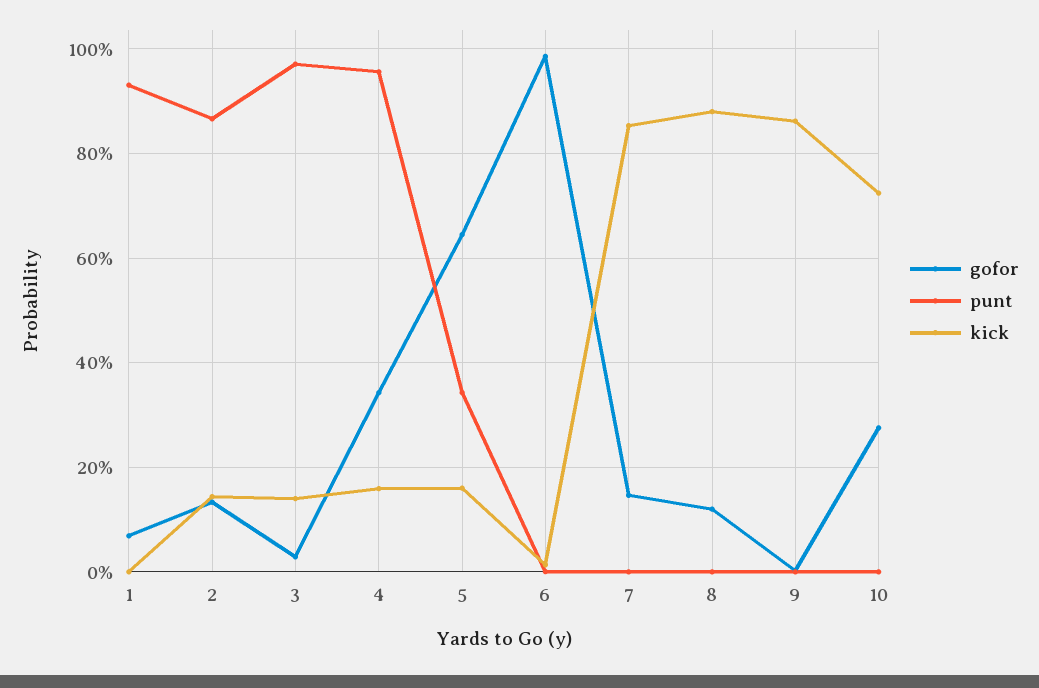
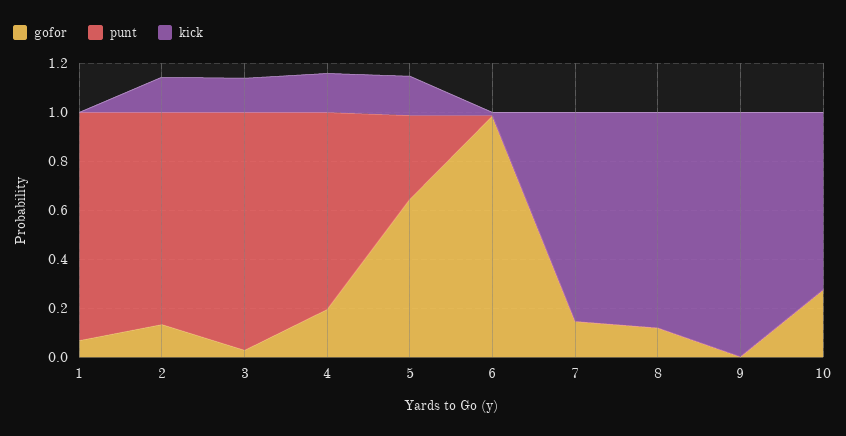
  {
    "gofor": {
      "1": 0.06,
      "2": 0.14,
      "3": 0.02,
-     "4": 0.34,
+     "4": 0.2,
      "5": 0.64,
      "6": 0.98,
      "7": 0.14,
      "8": 0.12,
      "9": 0,
      "10": 0.28
    },
    "punt": {
      "1": 0.94,
      "2": 0.86,
      "3": 0.98,
-     "4": 0.96,
+     "4": 0.8,
      "5": 0.34,
      "6": 0,
      "7": 0,
      "8": 0,
      "9": 0,
      "10": 0
    },
    "kick": {
      "1": 0,
      "2": 0.14,
      "3": 0.14,
      "4": 0.16,
      "5": 0.16,
      "6": 0.02,
      "7": 0.86,
      "8": 0.88,
-     "9": 0.86,
+     "9": 1,
      "10": 0.72
    }
  }

